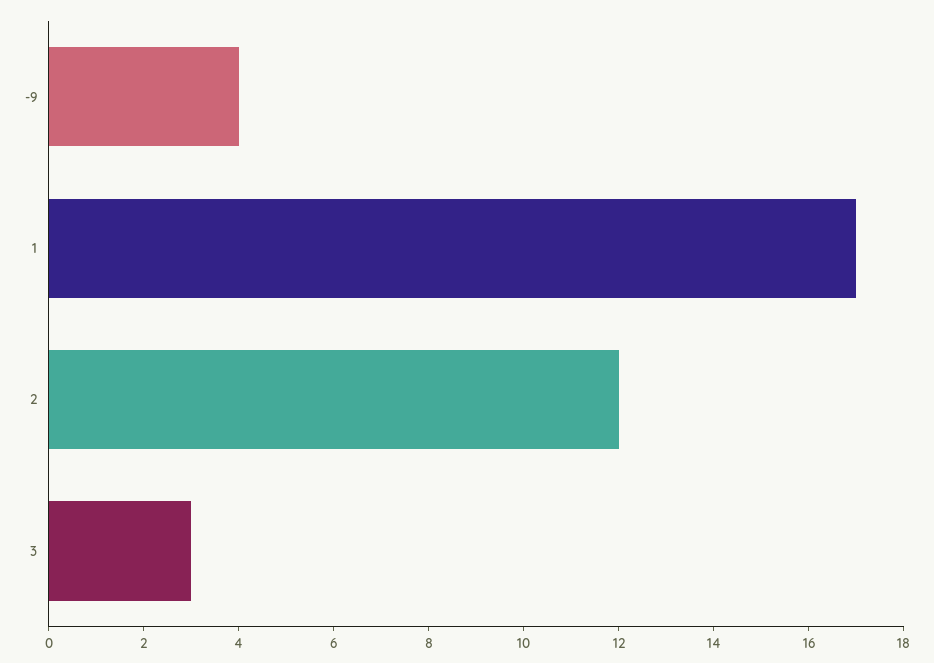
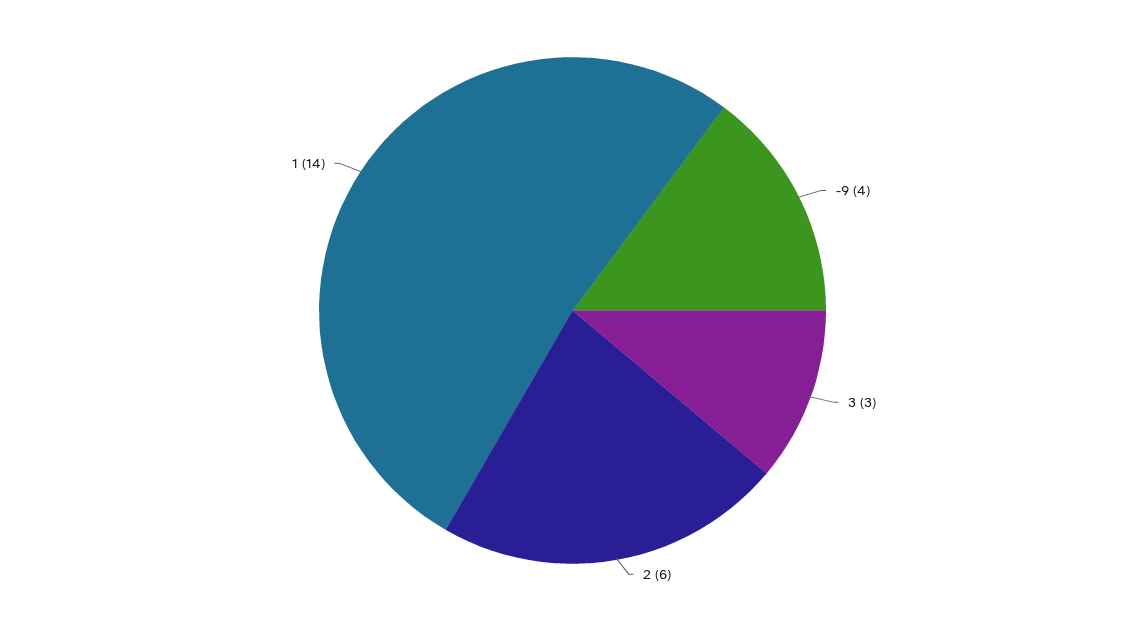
  {
    "-9": 4,
-   "1": 17,
+   "1": 14,
-   "2": 12,
+   "2": 6,
    "3": 3
  }

